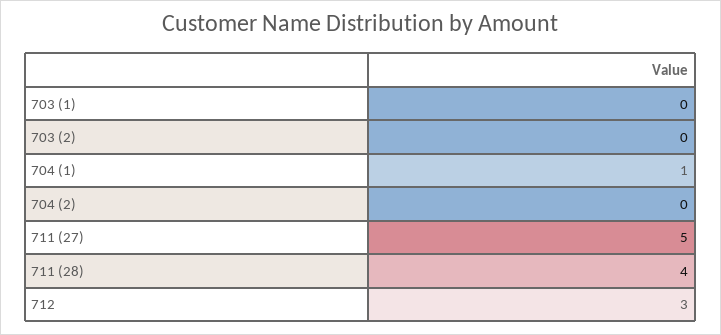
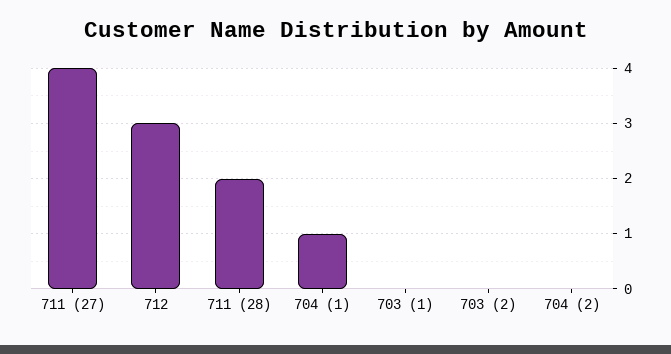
  {
    "703 (1)": 0,
    "703 (2)": 0,
    "704 (1)": 1,
    "704 (2)": 0,
-   "711 (27)": 5,
+   "711 (27)": 4,
-   "711 (28)": 4,
+   "711 (28)": 2,
    "712": 3
  }

